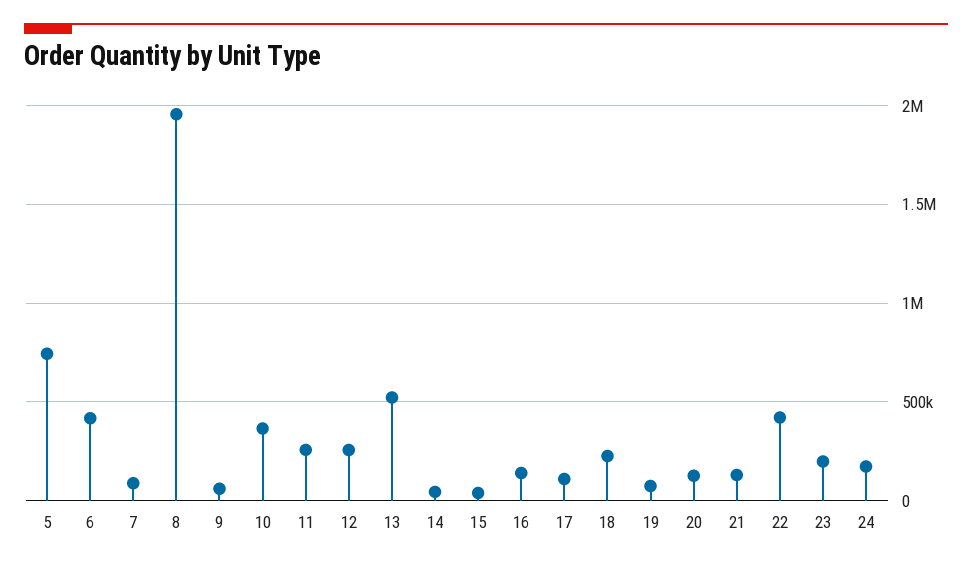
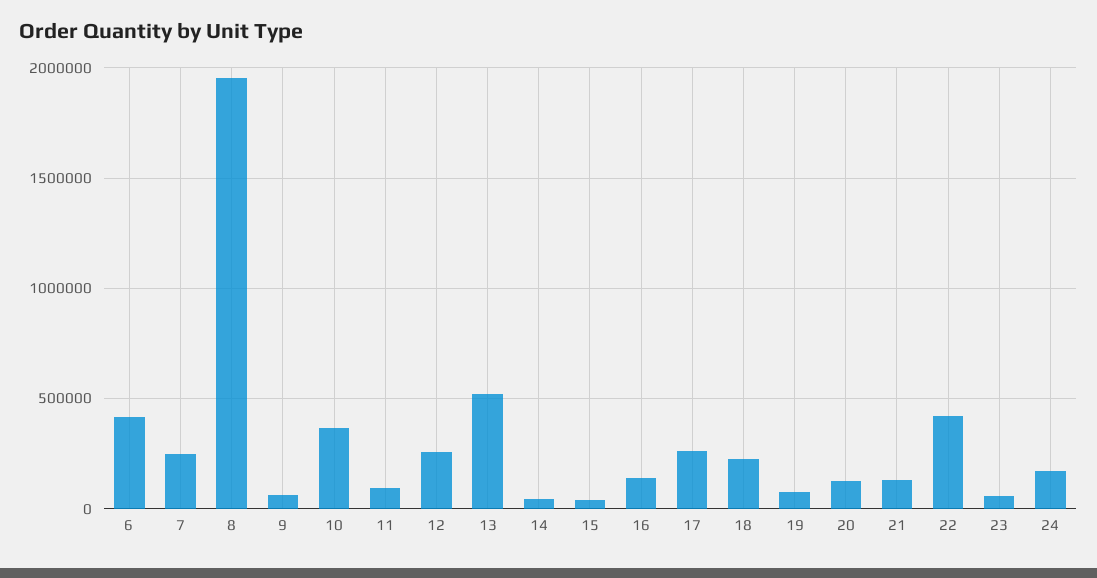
  {
-   "5": 750000,
    "6": 400000,
-   "7": 100000,
+   "7": 250000,
    "8": 1950000,
    "9": 50000,
    "10": 350000,
-   "11": 250000,
+   "11": 100000,
    "12": 250000,
    "13": 500000,
    "14": 50000,
    "15": 50000,
    "16": 150000,
-   "17": 100000,
+   "17": 250000,
    "18": 250000,
    "19": 50000,
    "20": 150000,
    "21": 150000,
    "22": 400000,
-   "23": 200000,
+   "23": 50000,
    "24": 150000
  }

